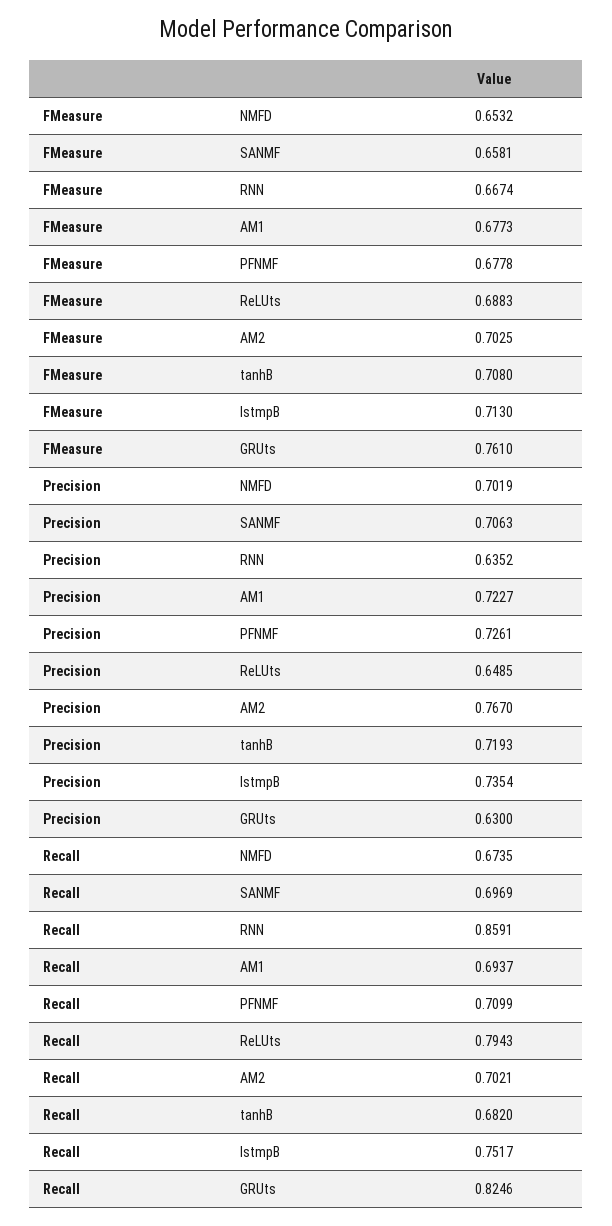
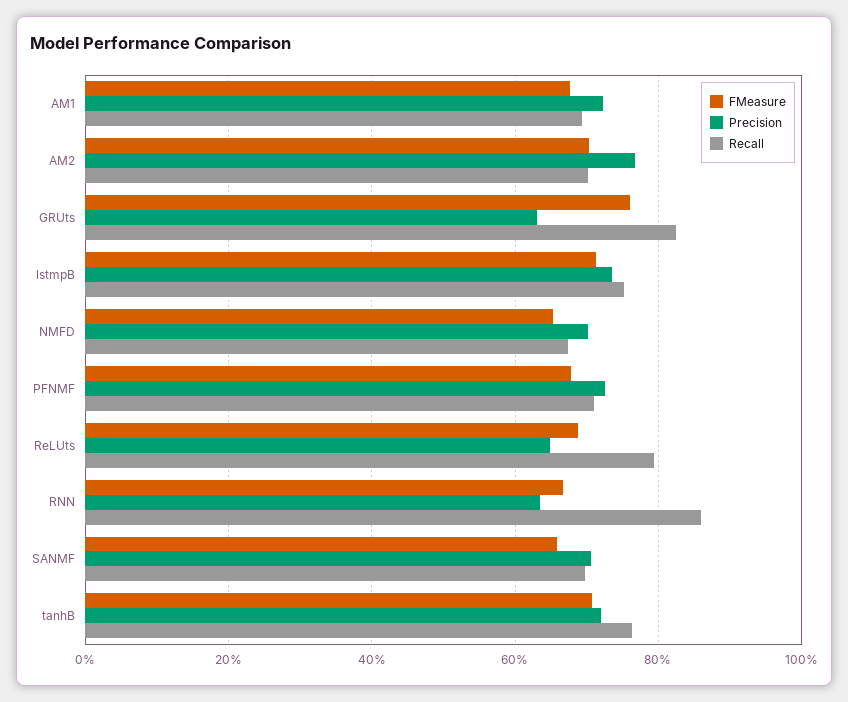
  {
    "FMeasure": {
      "NMFD": 0.6532,
      "SANMF": 0.6581,
      "RNN": 0.6674,
      "AM1": 0.6773,
      "PFNMF": 0.6778,
      "ReLUts": 0.6883,
      "AM2": 0.7025,
      "tanhB": 0.708,
      "lstmpB": 0.713,
      "GRUts": 0.761
    },
    "Precision": {
      "NMFD": 0.7019,
      "SANMF": 0.7063,
      "RNN": 0.6352,
      "AM1": 0.7227,
      "PFNMF": 0.7261,
      "ReLUts": 0.6485,
      "AM2": 0.767,
      "tanhB": 0.7193,
      "lstmpB": 0.7354,
      "GRUts": 0.63
    },
    "Recall": {
      "NMFD": 0.6735,
      "SANMF": 0.6969,
      "RNN": 0.8591,
      "AM1": 0.6937,
      "PFNMF": 0.7099,
      "ReLUts": 0.7943,
      "AM2": 0.7021,
-     "tanhB": 0.682,
+     "tanhB": 0.76,
      "lstmpB": 0.7517,
      "GRUts": 0.8246
    }
  }

